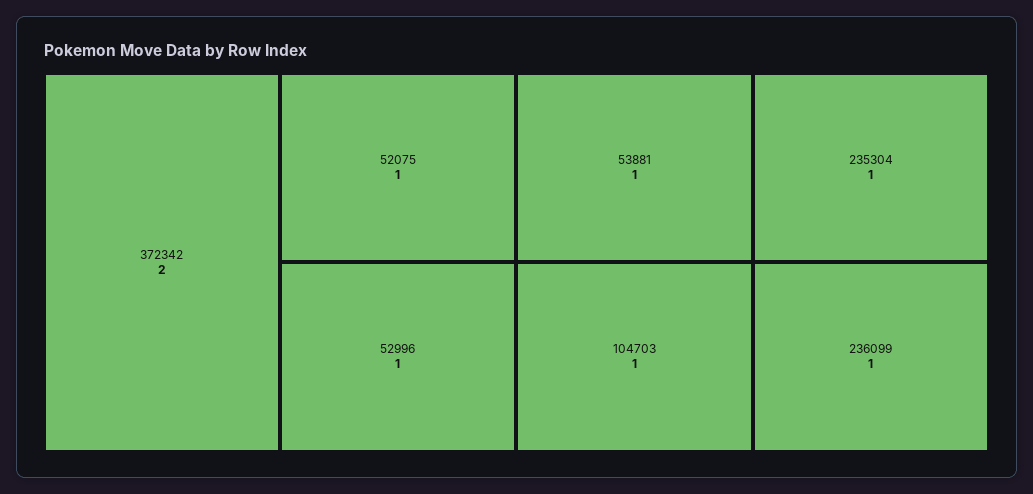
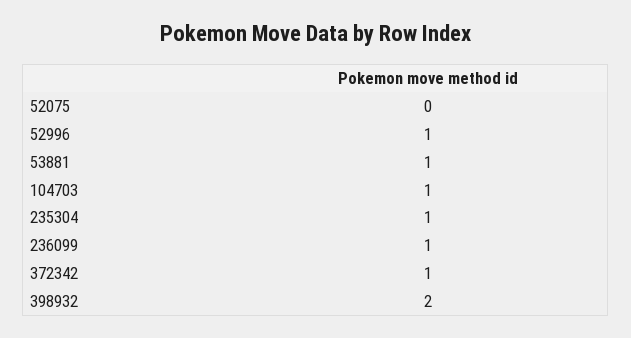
  {
-   "372342": 2,
+   "372342": 1,
-   "52075": 1,
+   "52075": 0,
    "52996": 1,
    "53881": 1,
    "104703": 1,
    "235304": 1,
-   "236099": 1
+   "236099": 1,
+   "398932": 2
  }

